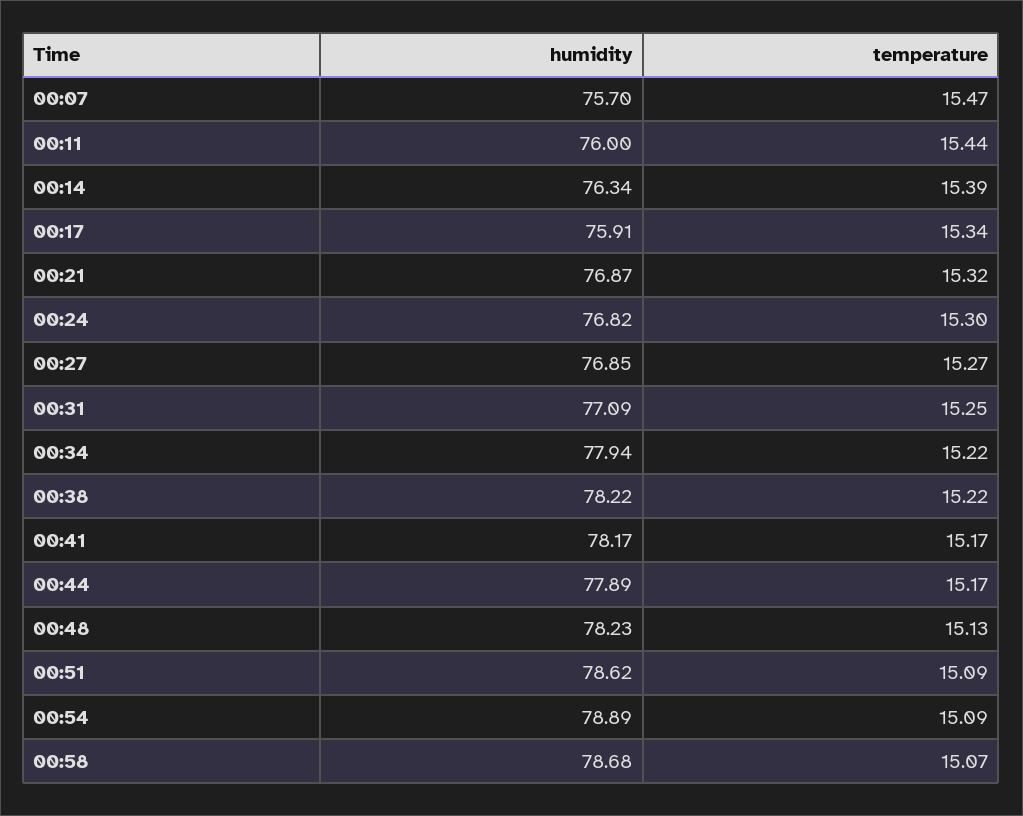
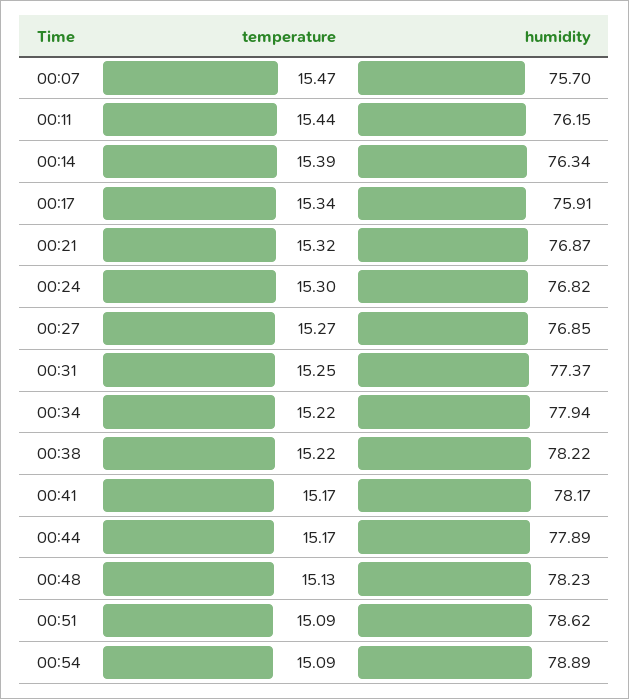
  {
    "humidity": {
      "00:07": 75.7,
-     "00:11": 76,
+     "00:11": 76.15,
      "00:14": 76.34,
      "00:17": 75.91,
      "00:21": 76.87,
      "00:24": 76.82,
      "00:27": 76.85,
-     "00:31": 77.09,
+     "00:31": 77.37,
      "00:34": 77.94,
      "00:38": 78.22,
      "00:41": 78.17,
      "00:44": 77.89,
      "00:48": 78.23,
      "00:51": 78.62,
-     "00:54": 78.89,
+     "00:54": 78.89
-     "00:58": 78.68
    },
    "temperature": {
      "00:07": 15.47,
      "00:11": 15.44,
      "00:14": 15.39,
      "00:17": 15.34,
      "00:21": 15.32,
      "00:24": 15.3,
      "00:27": 15.27,
      "00:31": 15.25,
      "00:34": 15.22,
      "00:38": 15.22,
      "00:41": 15.17,
      "00:44": 15.17,
      "00:48": 15.13,
      "00:51": 15.09,
-     "00:54": 15.09,
+     "00:54": 15.09
-     "00:58": 15.07
    }
  }

